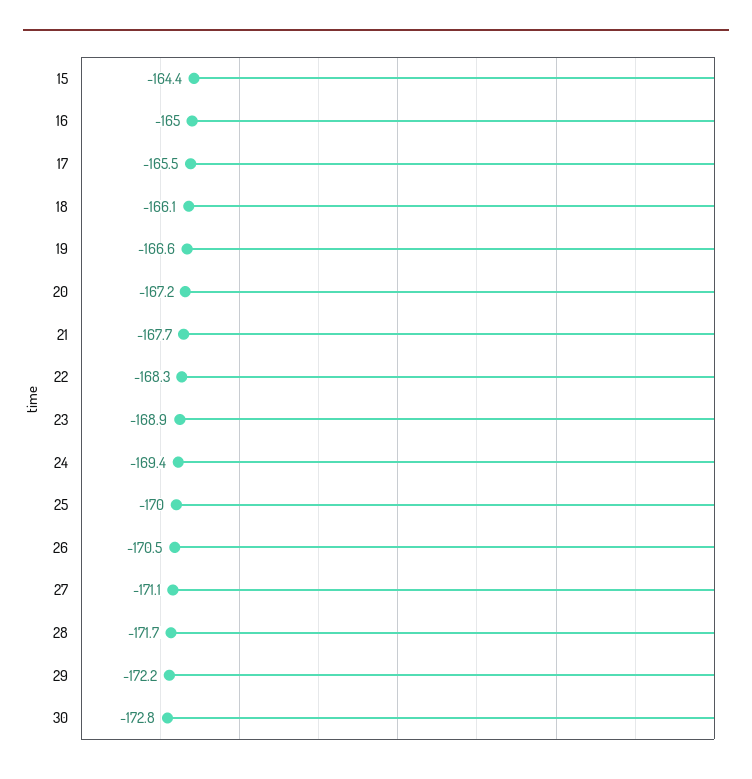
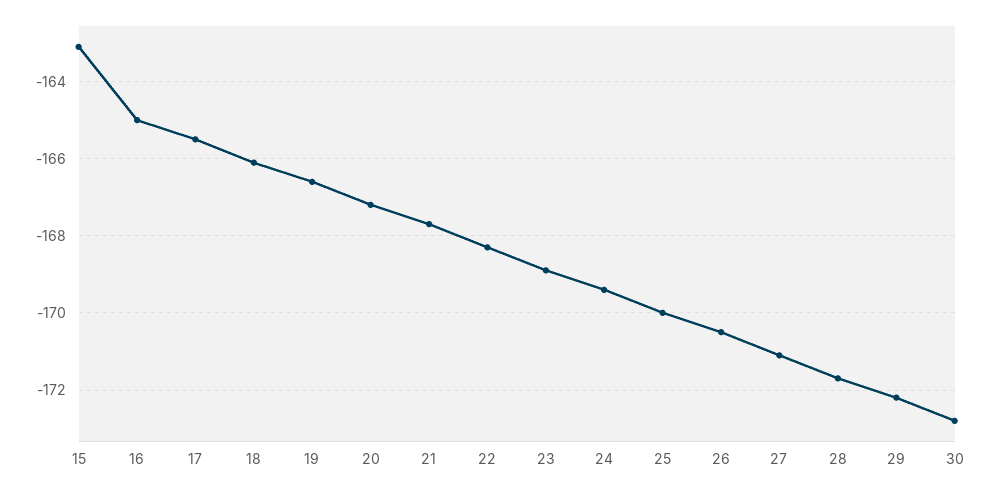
  {
-   "15": -164.4,
+   "15": -163,
    "16": -165,
    "17": -165.5,
    "18": -166.1,
    "19": -166.6,
    "20": -167.2,
    "21": -167.7,
    "22": -168.3,
    "23": -168.9,
    "24": -169.4,
    "25": -170,
    "26": -170.5,
    "27": -171.1,
    "28": -171.7,
    "29": -172.2,
    "30": -172.8
  }

